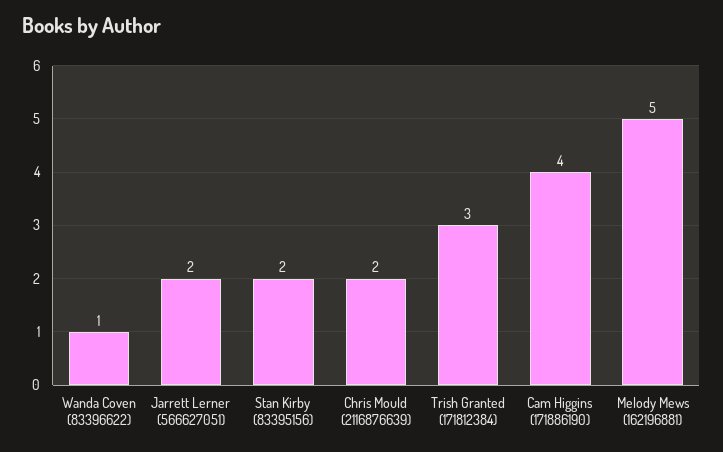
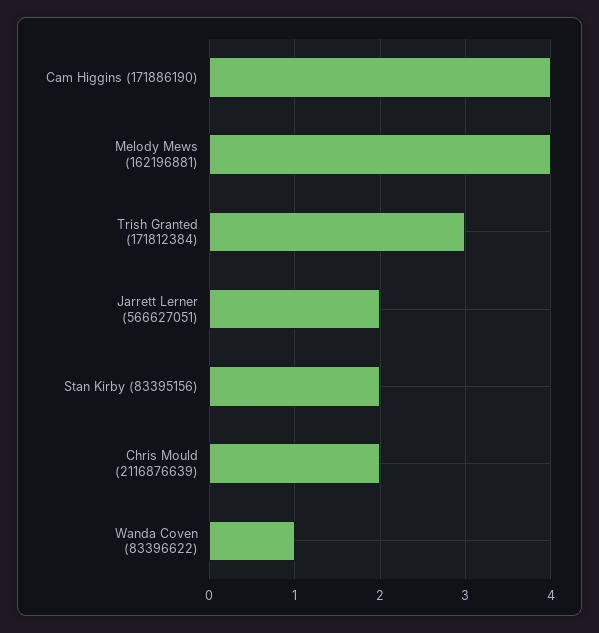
  {
    "Wanda Coven (83396622)": 1,
    "Jarrett Lerner (566627051)": 2,
    "Stan Kirby (83395156)": 2,
    "Chris Mould (2116876639)": 2,
    "Trish Granted (171812384)": 3,
    "Cam Higgins (171886190)": 4,
-   "Melody Mews (162196881)": 5
+   "Melody Mews (162196881)": 4
  }

